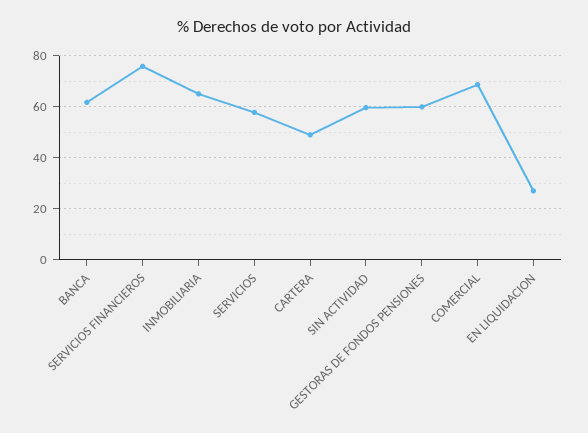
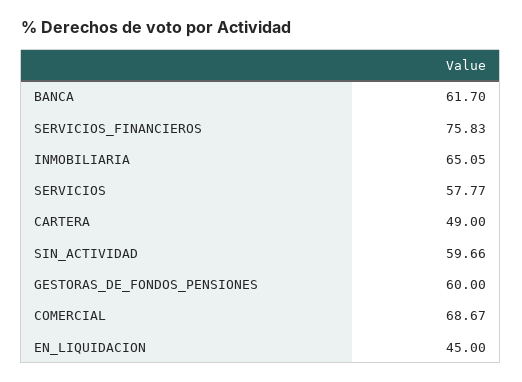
  {
    "BANCA": 61.7,
    "SERVICIOS FINANCIEROS": 75.83,
    "INMOBILIARIA": 65.05,
    "SERVICIOS": 57.77,
    "CARTERA": 49,
    "SIN ACTIVIDAD": 59.66,
    "GESTORAS DE FONDOS PENSIONES": 60,
    "COMERCIAL": 68.67,
-   "EN LIQUIDACION": 27.5
+   "EN LIQUIDACION": 45
  }

